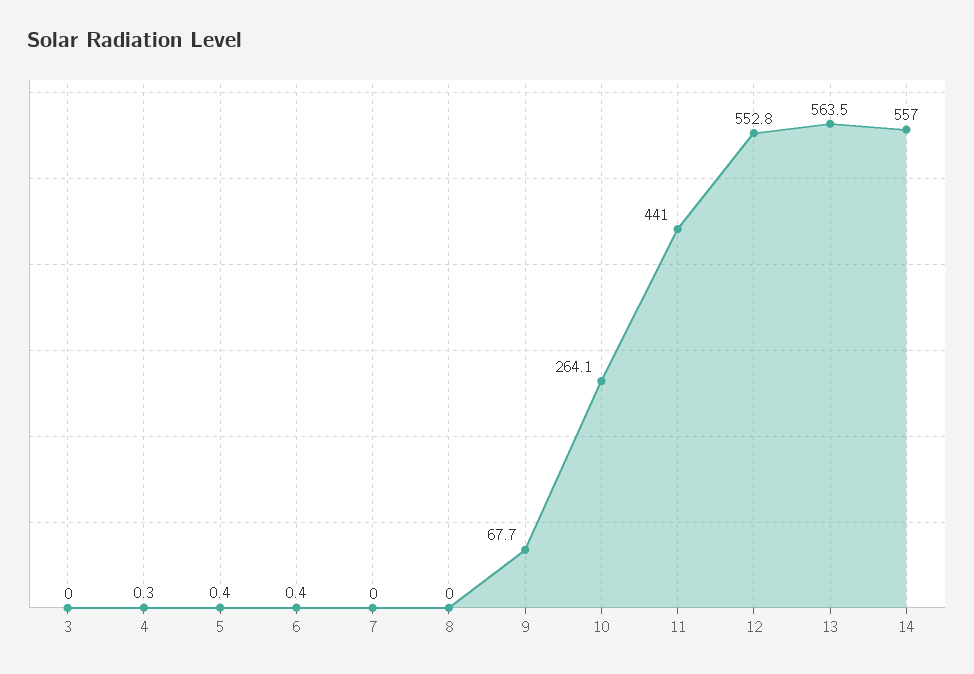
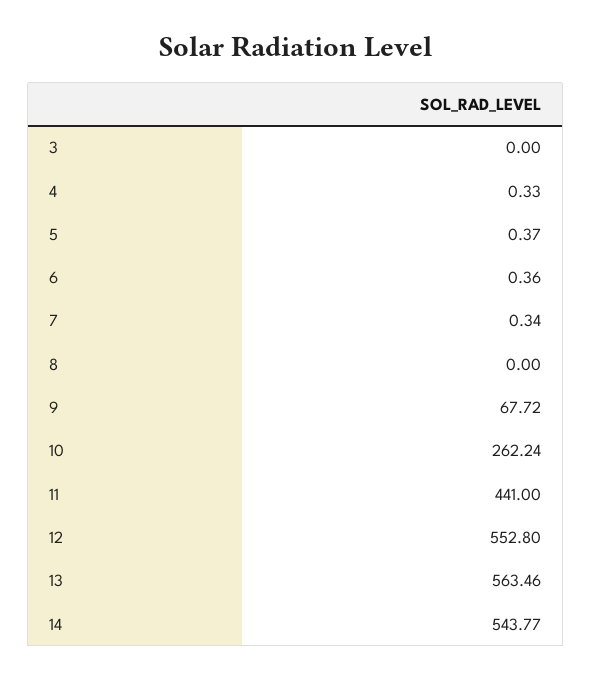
  {
    "3": 0,
    "4": 0.33,
    "5": 0.37,
    "6": 0.36,
-   "7": 0,
+   "7": 0.34,
    "8": 0,
    "9": 67.72,
-   "10": 264.1,
+   "10": 262.24,
    "11": 441,
    "12": 552.8,
    "13": 563.46,
-   "14": 557
+   "14": 543.77
  }

